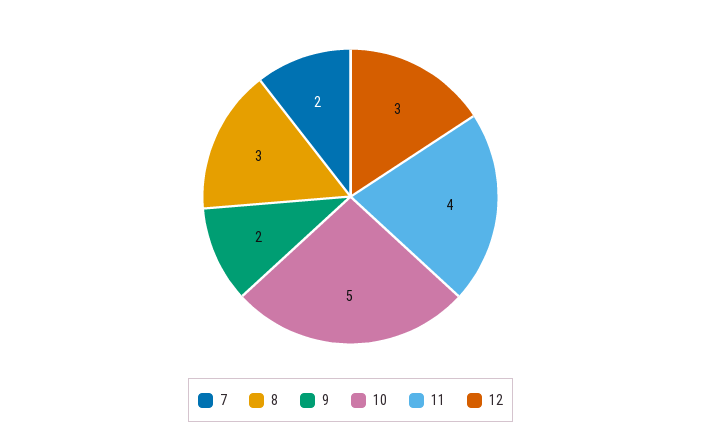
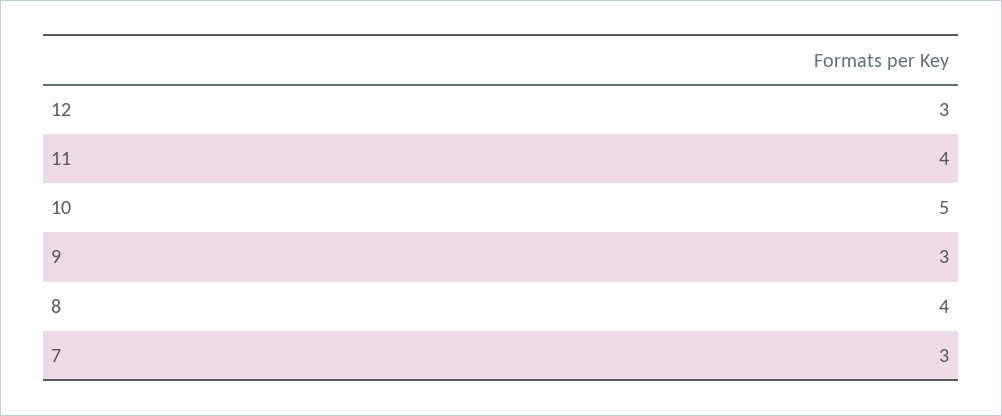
  {
-   "7": 2,
+   "7": 3,
-   "8": 3,
+   "8": 4,
-   "9": 2,
+   "9": 3,
    "10": 5,
    "11": 4,
    "12": 3
  }

